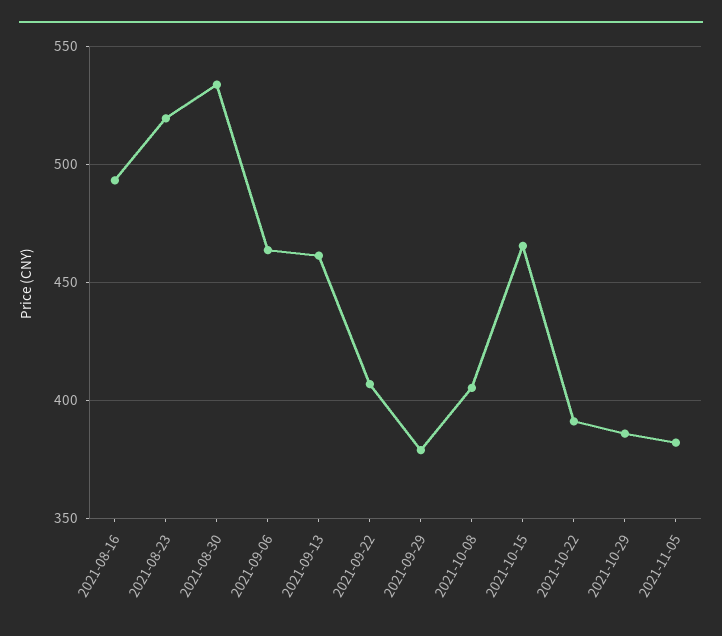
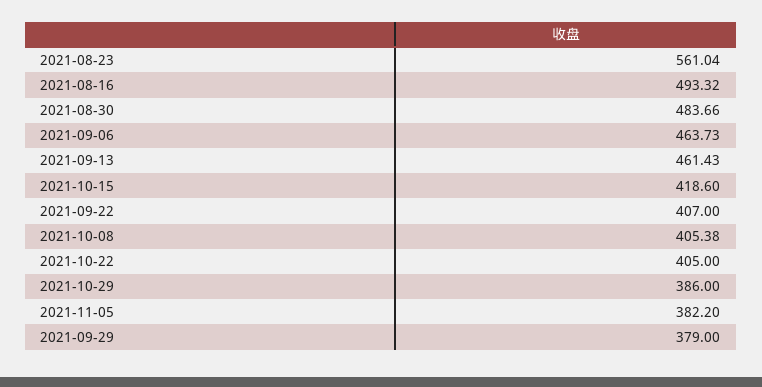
  {
    "2021-08-16": 493.32,
-   "2021-08-23": 520,
+   "2021-08-23": 561.04,
-   "2021-08-30": 535,
+   "2021-08-30": 483.66,
    "2021-09-06": 463.73,
    "2021-09-13": 461.43,
    "2021-09-22": 407,
    "2021-09-29": 379,
    "2021-10-08": 405.38,
-   "2021-10-15": 465,
+   "2021-10-15": 418.6,
-   "2021-10-22": 390,
+   "2021-10-22": 405,
    "2021-10-29": 386,
    "2021-11-05": 382.2
  }

